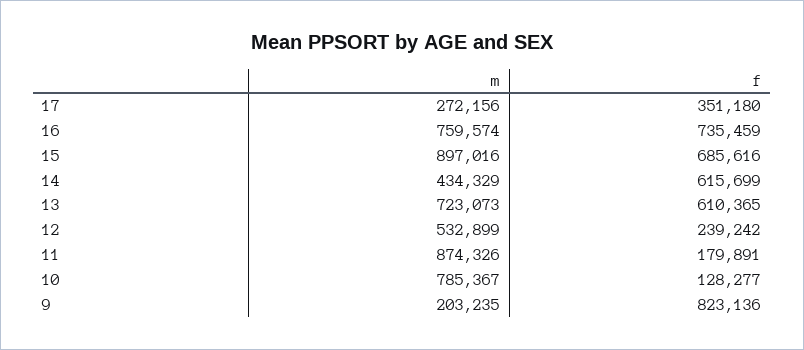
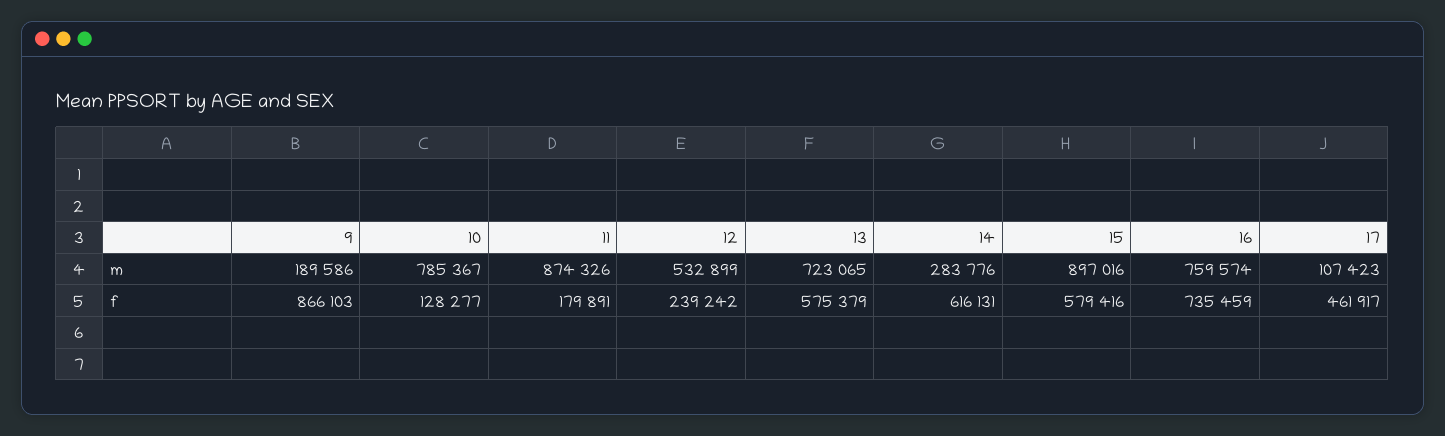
  {
    "m": {
-     "17": 272156,
+     "17": 107423,
      "16": 759574,
      "15": 897016,
-     "14": 434329,
+     "14": 283776,
-     "13": 723073,
+     "13": 723065,
      "12": 532899,
      "11": 874326,
      "10": 785367,
-     "9": 203235
+     "9": 189586
    },
    "f": {
-     "17": 351180,
+     "17": 461917,
      "16": 735459,
-     "15": 685616,
+     "15": 579416,
-     "14": 615699,
+     "14": 616131,
-     "13": 610365,
+     "13": 575379,
      "12": 239242,
      "11": 179891,
      "10": 128277,
-     "9": 823136
+     "9": 866103
    }
  }

